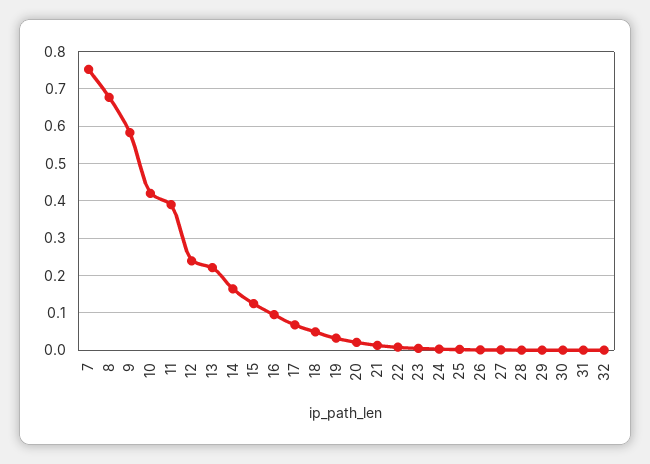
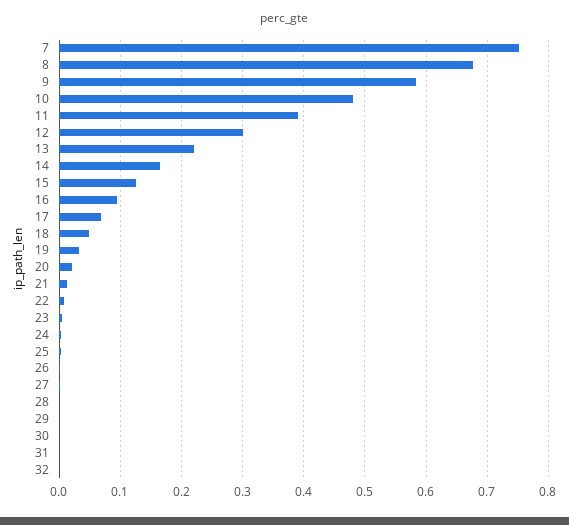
  {
    "7": 0.75,
    "8": 0.68,
    "9": 0.58,
-   "10": 0.42,
+   "10": 0.48,
    "11": 0.39,
-   "12": 0.24,
+   "12": 0.3,
    "13": 0.22,
    "14": 0.16,
    "15": 0.13,
    "16": 0.1,
    "17": 0.07,
    "18": 0.05,
    "19": 0.03,
    "20": 0.02,
    "21": 0.01,
    "22": 0.01,
    "23": 0.01,
    "24": 0,
    "25": 0,
    "26": 0,
    "27": 0,
    "28": 0,
    "29": 0,
    "30": 0,
    "31": 0,
    "32": 0
  }

